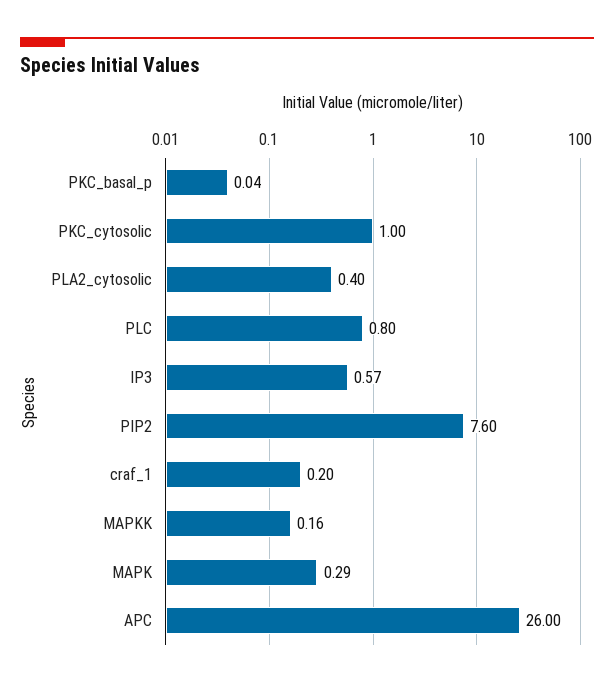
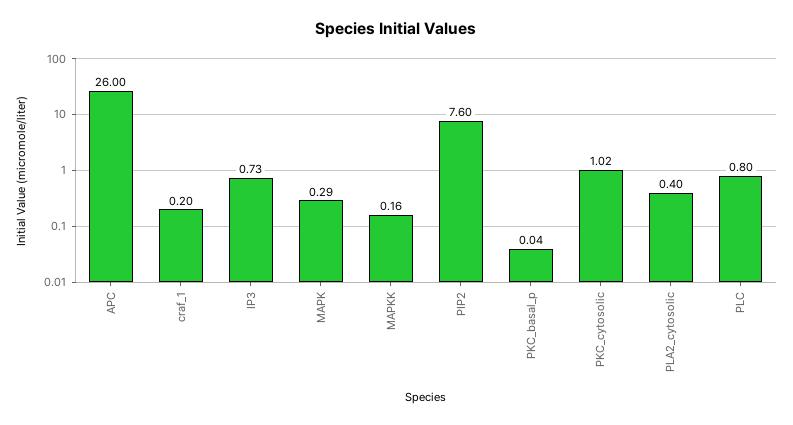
  {
    "PKC_basal_p": 0.04,
-   "PKC_cytosolic": 1,
+   "PKC_cytosolic": 1.02,
    "PLA2_cytosolic": 0.4,
    "PLC": 0.8,
-   "IP3": 0.57,
+   "IP3": 0.73,
    "PIP2": 7.6,
    "craf_1": 0.2,
    "MAPKK": 0.16,
    "MAPK": 0.29,
    "APC": 26
  }

